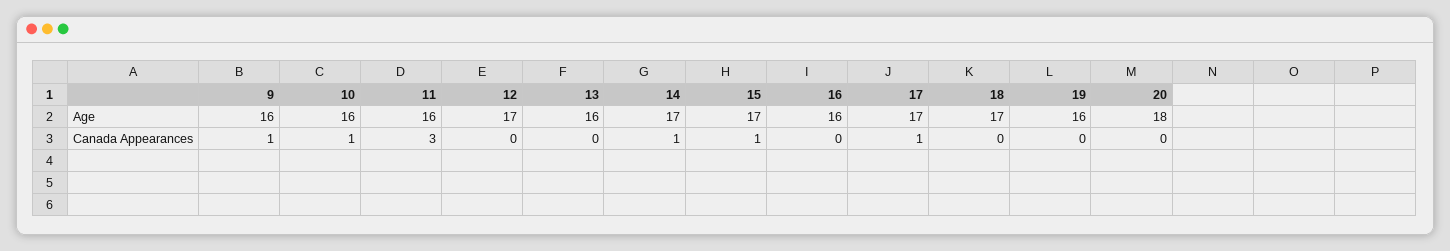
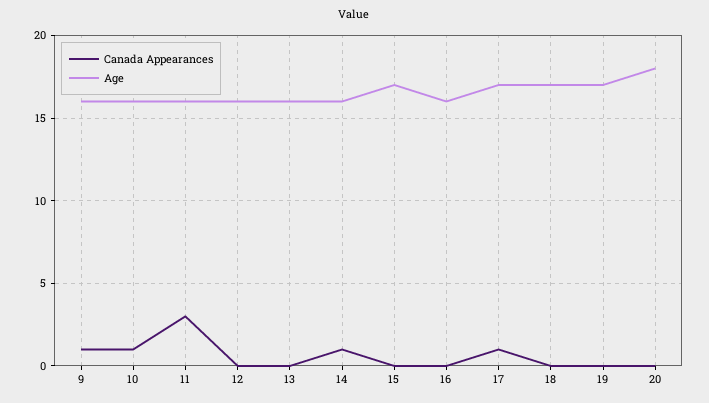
  {
    "Age": {
      "9": 16,
      "10": 16,
      "11": 16,
-     "12": 17,
+     "12": 16,
      "13": 16,
-     "14": 17,
+     "14": 16,
      "15": 17,
      "16": 16,
      "17": 17,
      "18": 17,
-     "19": 16,
+     "19": 17,
      "20": 18
    },
    "Canada Appearances": {
      "9": 1,
      "10": 1,
      "11": 3,
      "12": 0,
      "13": 0,
      "14": 1,
-     "15": 1,
+     "15": 0,
      "16": 0,
      "17": 1,
      "18": 0,
      "19": 0,
      "20": 0
    }
  }

